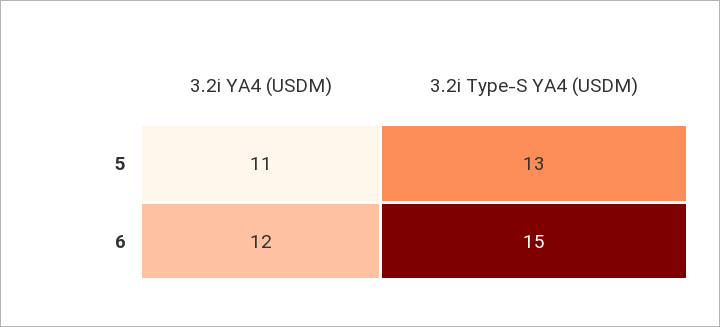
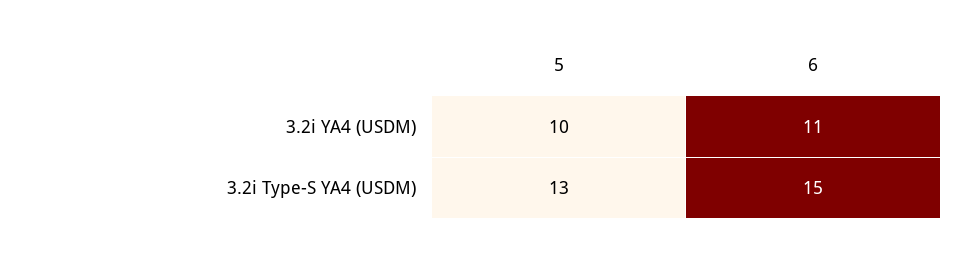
  {
    "3.2i YA4 (USDM)": {
-     "5": 11,
+     "5": 10,
-     "6": 12
+     "6": 11
    },
    "3.2i Type-S YA4 (USDM)": {
      "5": 13,
      "6": 15
    }
  }

